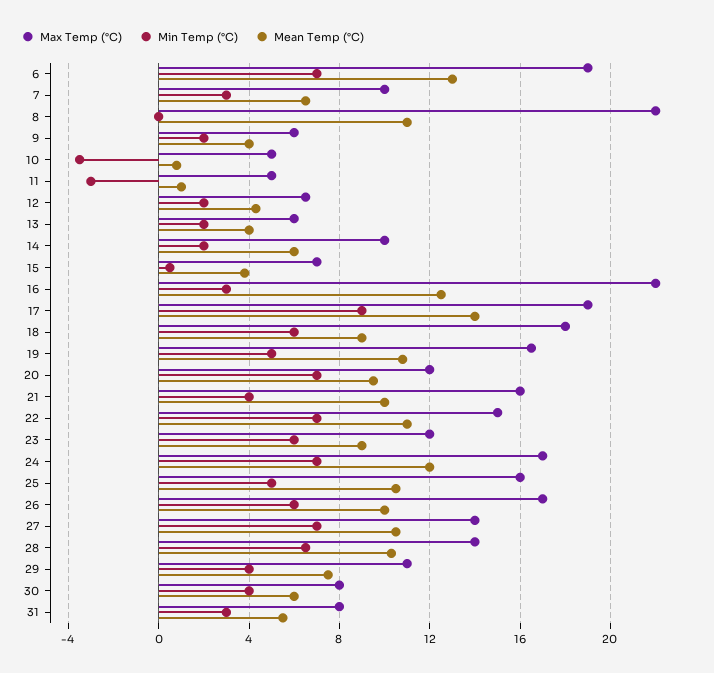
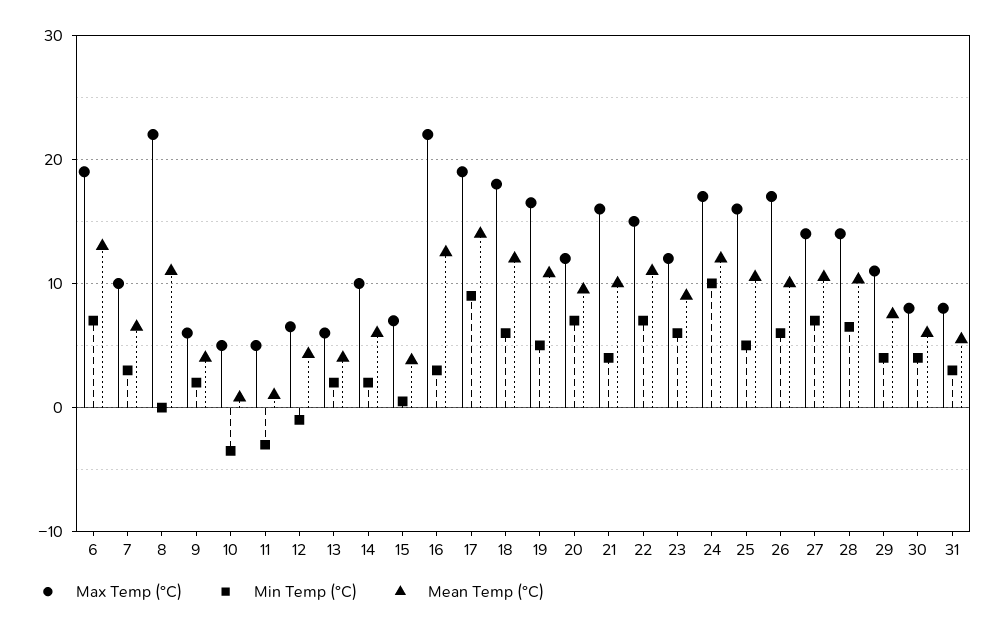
  {
    "Max Temp (°C)": {
      "6": 19,
      "7": 10,
      "8": 22,
      "9": 6,
      "10": 5,
      "11": 5,
      "12": 6.5,
      "13": 6,
      "14": 10,
      "15": 7,
      "16": 22,
      "17": 19,
      "18": 18,
      "19": 16.5,
      "20": 12,
      "21": 16,
      "22": 15,
      "23": 12,
      "24": 17,
      "25": 16,
      "26": 17,
      "27": 14,
      "28": 14,
      "29": 11,
      "30": 8,
      "31": 8
    },
    "Min Temp (°C)": {
      "6": 7,
      "7": 3,
      "8": 0,
      "9": 2,
      "10": -3.5,
      "11": -3,
-     "12": 2,
+     "12": -1,
      "13": 2,
      "14": 2,
      "15": 0.5,
      "16": 3,
      "17": 9,
      "18": 6,
      "19": 5,
      "20": 7,
      "21": 4,
      "22": 7,
      "23": 6,
-     "24": 7,
+     "24": 10,
      "25": 5,
      "26": 6,
      "27": 7,
      "28": 6.5,
      "29": 4,
      "30": 4,
      "31": 3
    },
    "Mean Temp (°C)": {
      "6": 13,
      "7": 6.5,
      "8": 11,
      "9": 4,
      "10": 1,
      "11": 1,
      "12": 4.5,
      "13": 4,
      "14": 6,
      "15": 4,
      "16": 12.5,
      "17": 14,
-     "18": 9,
+     "18": 12,
      "19": 11,
      "20": 9.5,
      "21": 10,
      "22": 11,
      "23": 9,
      "24": 12,
      "25": 10.5,
      "26": 10,
      "27": 10.5,
      "28": 10.5,
      "29": 7.5,
      "30": 6,
      "31": 5.5
    }
  }

